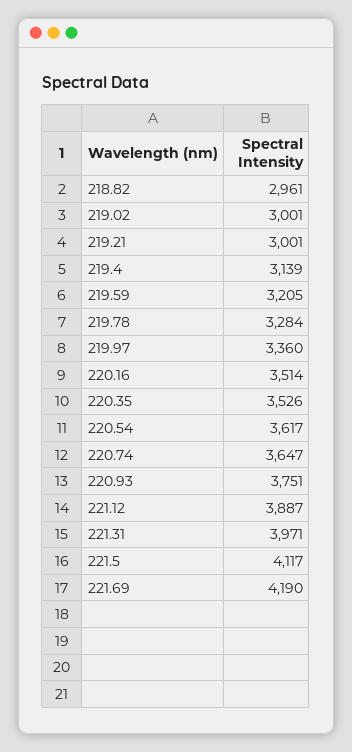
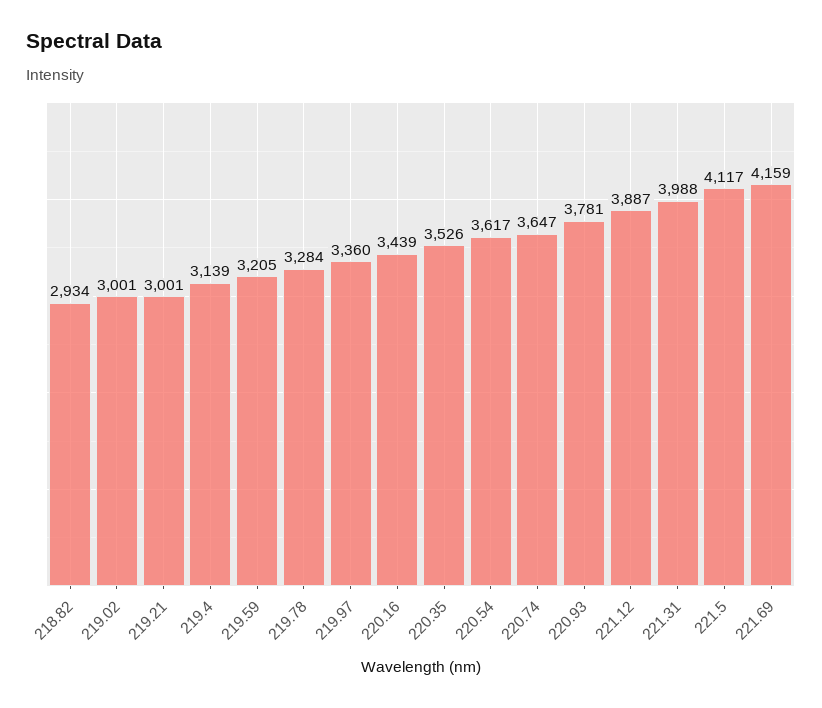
  {
-   "218.82": 2961,
+   "218.82": 2934,
    "219.02": 3001,
    "219.21": 3001,
    "219.4": 3139,
    "219.59": 3205,
    "219.78": 3284,
    "219.97": 3360,
-   "220.16": 3514,
+   "220.16": 3439,
    "220.35": 3526,
    "220.54": 3617,
    "220.74": 3647,
-   "220.93": 3751,
+   "220.93": 3781,
    "221.12": 3887,
-   "221.31": 3971,
+   "221.31": 3988,
    "221.5": 4117,
-   "221.69": 4190
+   "221.69": 4159
  }

